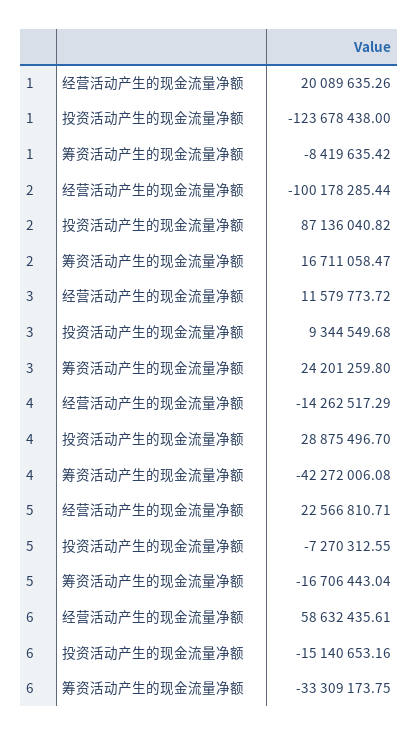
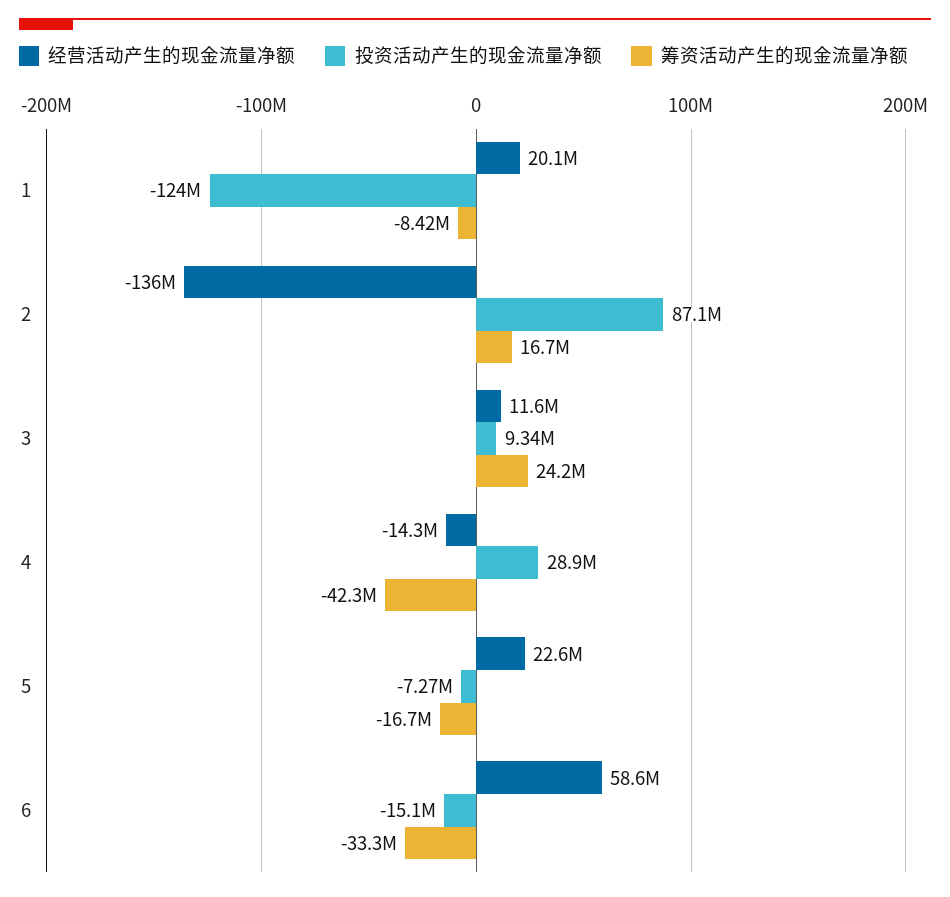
  {
    "经营活动产生的现金流量净额": {
      "1": 20089635.26,
-     "2": -100178285.44,
+     "2": -136000000,
      "3": 11579773.72,
      "4": -14262517.29,
      "5": 22566810.71,
      "6": 58632435.61
    },
    "投资活动产生的现金流量净额": {
      "1": -123678438,
      "2": 87136040.82,
      "3": 9344549.68,
      "4": 28875496.7,
      "5": -7270312.55,
      "6": -15140653.16
    },
    "筹资活动产生的现金流量净额": {
      "1": -8419635.42,
      "2": 16711058.47,
      "3": 24201259.8,
      "4": -42272006.08,
      "5": -16706443.04,
      "6": -33309173.75
    }
  }

